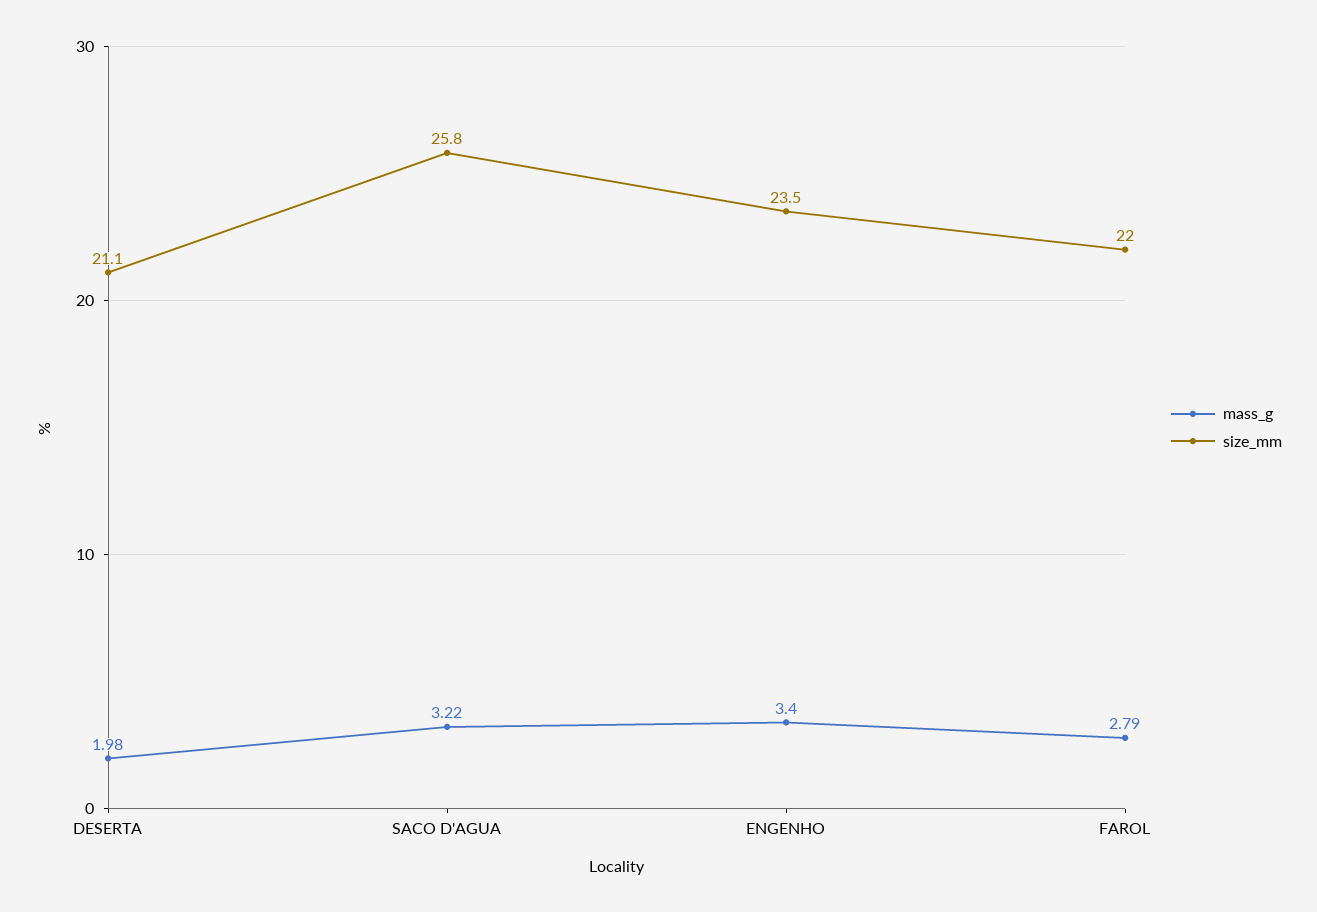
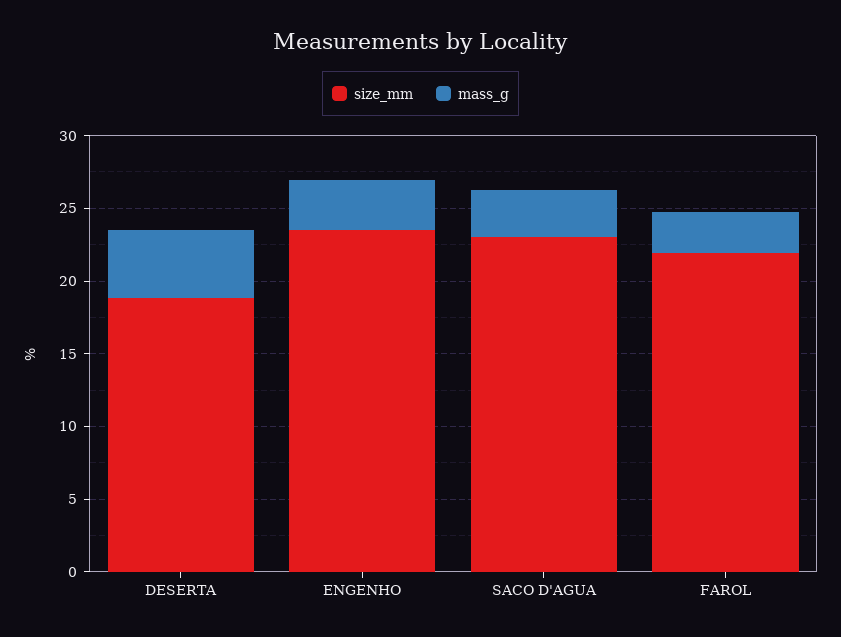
  {
    "mass_g": {
-     "DESERTA": 1.98,
+     "DESERTA": 5,
      "SACO D'AGUA": 3.22,
      "ENGENHO": 3.4,
      "FAROL": 2.79
    },
    "size_mm": {
-     "DESERTA": 21.1,
+     "DESERTA": 19,
-     "SACO D'AGUA": 25.8,
+     "SACO D'AGUA": 23,
      "ENGENHO": 23.5,
      "FAROL": 22
    }
  }

